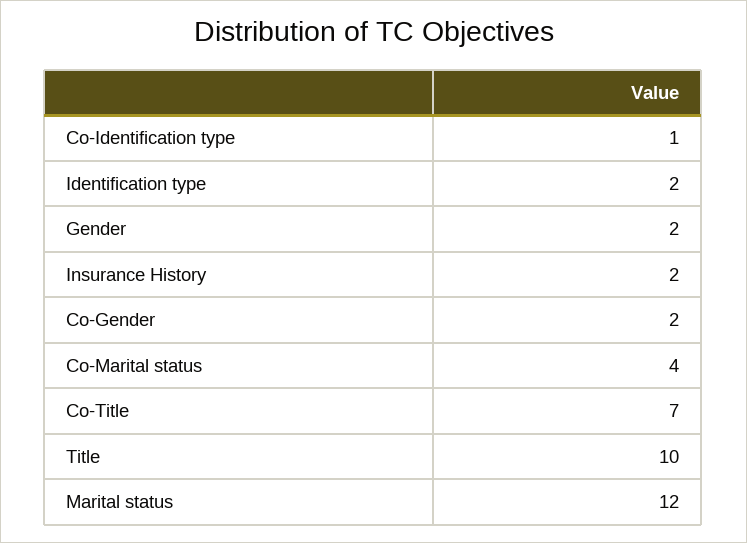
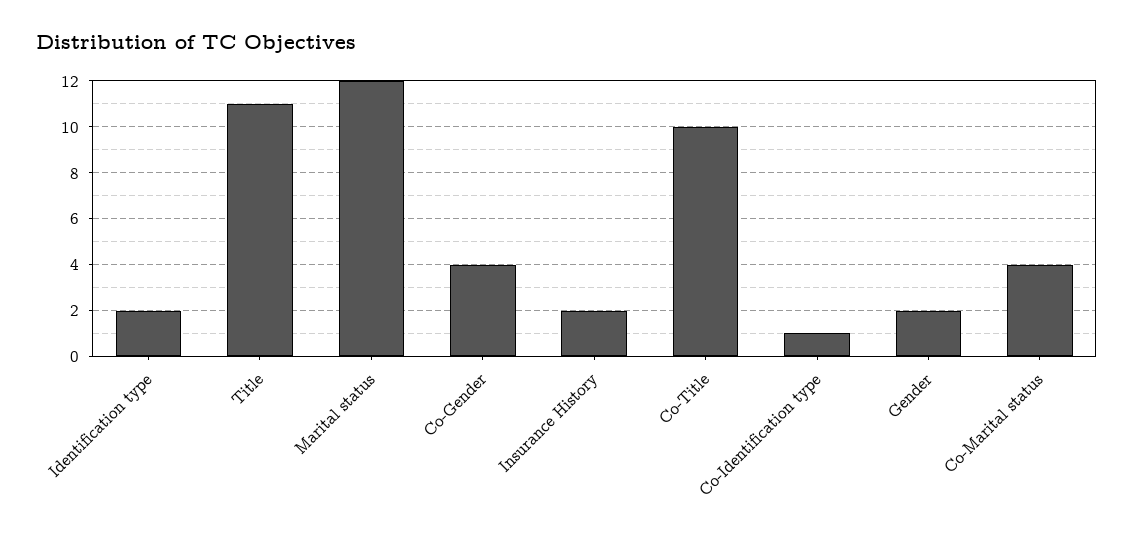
  {
    "Co-Identification type": 1,
    "Identification type": 2,
    "Gender": 2,
    "Insurance History": 2,
-   "Co-Gender": 2,
+   "Co-Gender": 4,
    "Co-Marital status": 4,
-   "Co-Title": 7,
+   "Co-Title": 10,
-   "Title": 10,
+   "Title": 11,
    "Marital status": 12
  }

